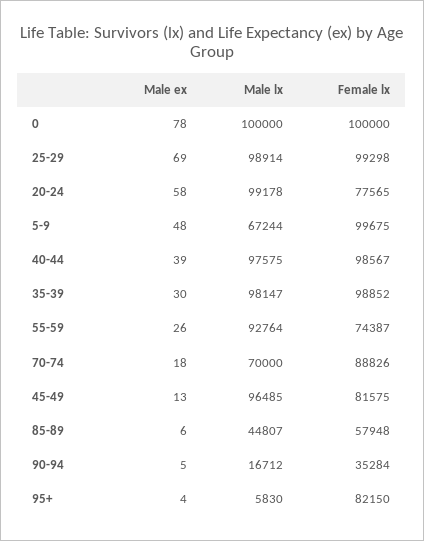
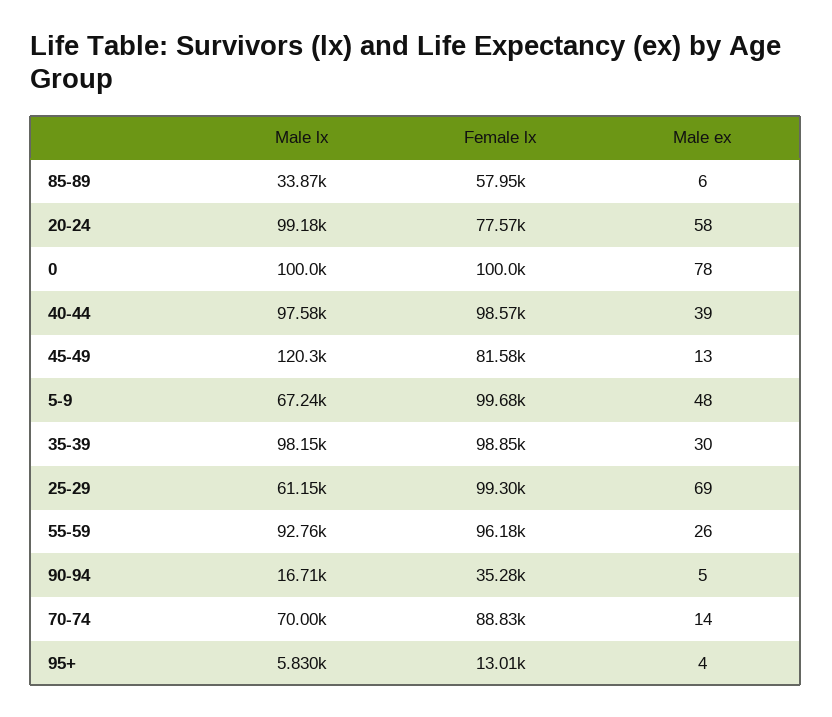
  {
    "Male ex": {
      "0": 78,
      "25-29": 69,
      "20-24": 58,
      "5-9": 48,
      "40-44": 39,
      "35-39": 30,
      "55-59": 26,
-     "70-74": 18,
+     "70-74": 14,
      "45-49": 13,
      "85-89": 6,
      "90-94": 5,
      "95+": 4
    },
    "Male lx": {
      "0": 100000,
-     "25-29": 98914,
+     "25-29": 61150,
      "20-24": 99178,
      "5-9": 67244,
      "40-44": 97575,
      "35-39": 98147,
      "55-59": 92764,
      "70-74": 70000,
-     "45-49": 96485,
+     "45-49": 120300,
-     "85-89": 44807,
+     "85-89": 33870,
      "90-94": 16712,
      "95+": 5830
    },
    "Female lx": {
      "0": 100000,
      "25-29": 99298,
      "20-24": 77565,
      "5-9": 99675,
      "40-44": 98567,
      "35-39": 98852,
-     "55-59": 74387,
+     "55-59": 96180,
      "70-74": 88826,
      "45-49": 81575,
      "85-89": 57948,
      "90-94": 35284,
-     "95+": 82150
+     "95+": 13010
    }
  }

